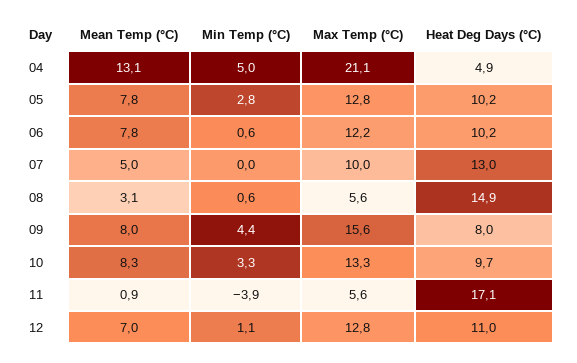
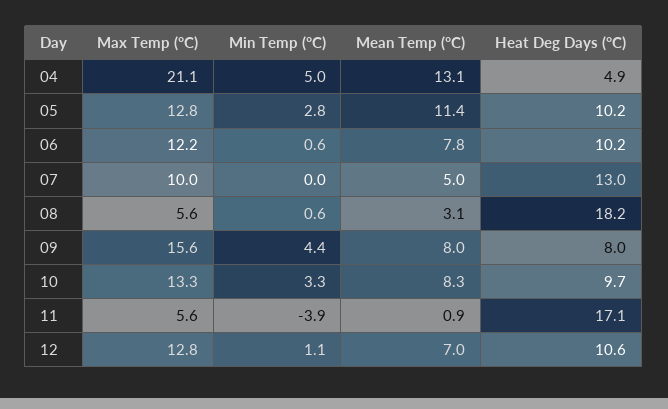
  {
    "Mean Temp (°C)": {
      "04": 13.1,
-     "05": 7.8,
+     "05": 11.4,
      "06": 7.8,
      "07": 5,
      "08": 3.1,
      "09": 8,
      "10": 8.3,
      "11": 0.9,
      "12": 7
    },
    "Min Temp (°C)": {
      "04": 5,
      "05": 2.8,
      "06": 0.6,
      "07": 0,
      "08": 0.6,
      "09": 4.4,
      "10": 3.3,
      "11": -3.9,
      "12": 1.1
    },
    "Max Temp (°C)": {
      "04": 21.1,
      "05": 12.8,
      "06": 12.2,
      "07": 10,
      "08": 5.6,
      "09": 15.6,
      "10": 13.3,
      "11": 5.6,
      "12": 12.8
    },
    "Heat Deg Days (°C)": {
      "04": 4.9,
      "05": 10.2,
      "06": 10.2,
      "07": 13,
-     "08": 14.9,
+     "08": 18.2,
      "09": 8,
      "10": 9.7,
      "11": 17.1,
-     "12": 11
+     "12": 10.6
    }
  }

